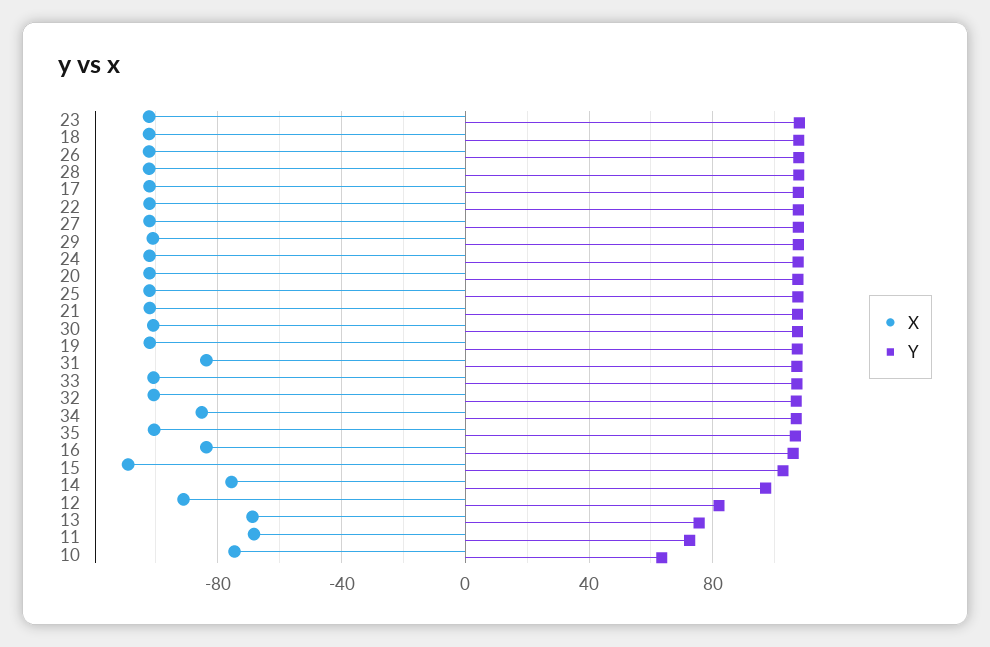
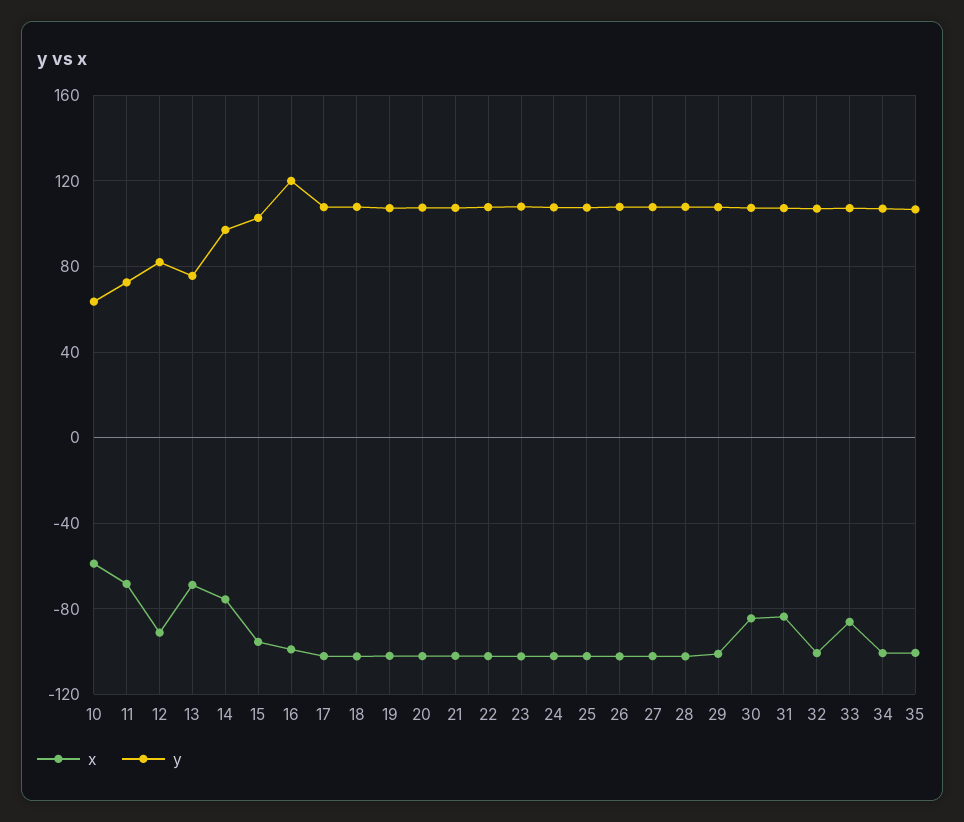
  {
    "X": {
      "23": -100,
      "18": -100,
      "26": -100,
      "28": -100,
      "17": -100,
      "22": -100,
      "27": -100,
      "29": -100,
      "24": -100,
      "20": -100,
      "25": -100,
      "21": -100,
-     "30": -100,
+     "30": -85,
      "19": -100,
      "31": -85,
-     "33": -100,
+     "33": -85,
      "32": -100,
-     "34": -85,
+     "34": -100,
      "35": -100,
-     "16": -85,
+     "16": -100,
-     "15": -110,
+     "15": -95,
      "14": -75,
      "12": -90,
      "13": -70,
      "11": -70,
-     "10": -75
+     "10": -60
    },
    "Y": {
      "23": 110,
      "18": 110,
      "26": 110,
      "28": 110,
      "17": 110,
      "22": 110,
      "27": 110,
      "29": 110,
      "24": 110,
      "20": 110,
      "25": 110,
      "21": 105,
      "30": 105,
      "19": 105,
      "31": 105,
      "33": 105,
      "32": 105,
      "34": 105,
      "35": 105,
-     "16": 105,
+     "16": 120,
      "15": 105,
      "14": 95,
      "12": 80,
      "13": 75,
      "11": 75,
      "10": 65
    }
  }

